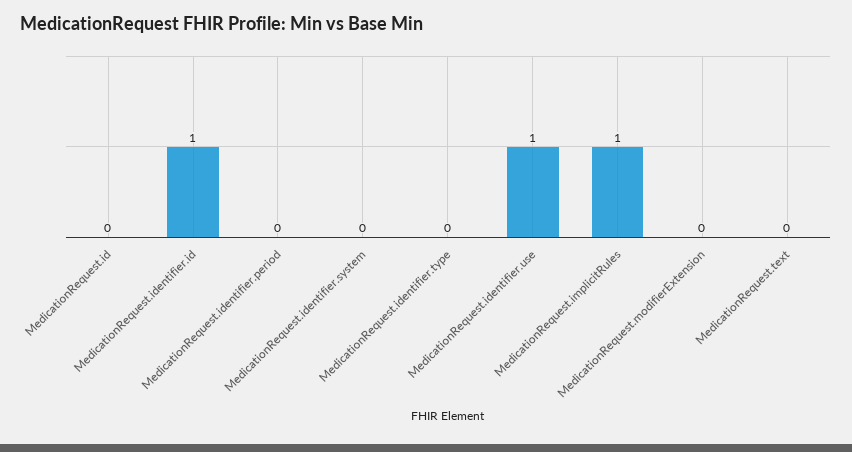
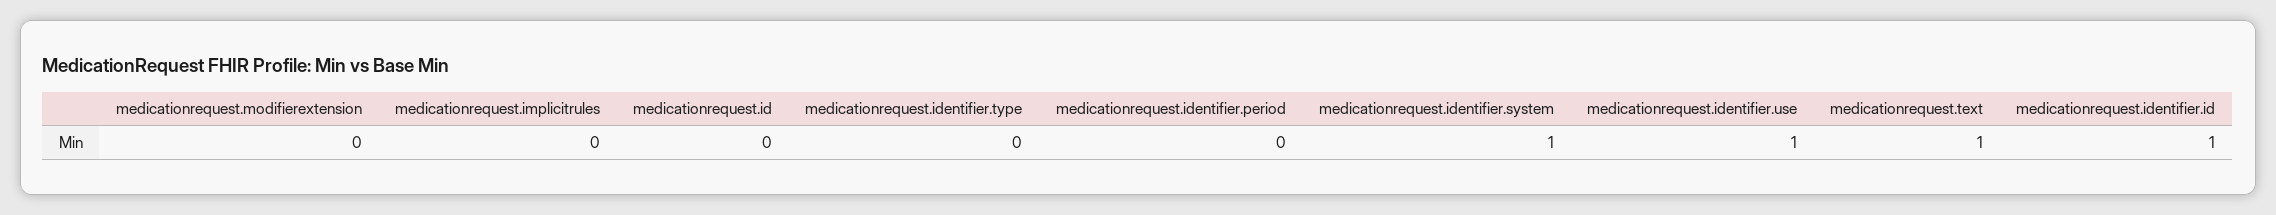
  {
    "MedicationRequest.id": 0,
    "MedicationRequest.identifier.id": 1,
    "MedicationRequest.identifier.period": 0,
-   "MedicationRequest.identifier.system": 0,
+   "MedicationRequest.identifier.system": 1,
    "MedicationRequest.identifier.type": 0,
    "MedicationRequest.identifier.use": 1,
-   "MedicationRequest.implicitRules": 1,
+   "MedicationRequest.implicitRules": 0,
    "MedicationRequest.modifierExtension": 0,
-   "MedicationRequest.text": 0
+   "MedicationRequest.text": 1
  }

